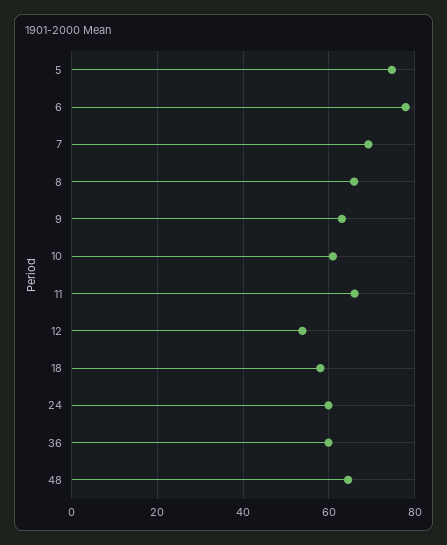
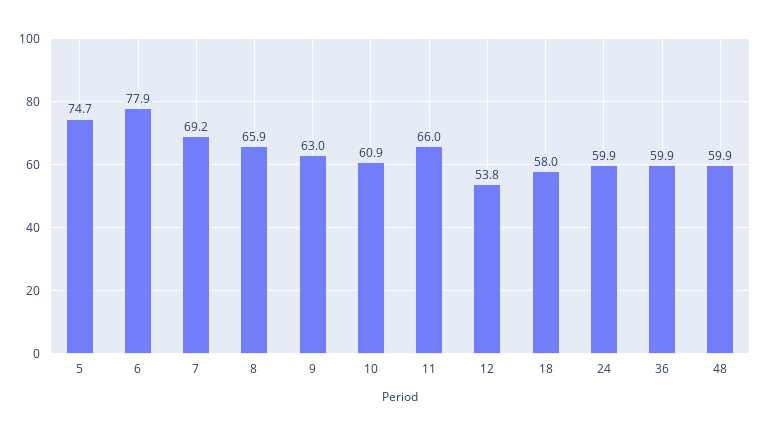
  {
    "5": 74.7,
    "6": 77.9,
    "7": 69.2,
    "8": 65.9,
    "9": 63,
    "10": 60.9,
    "11": 66,
    "12": 53.8,
    "18": 58,
    "24": 59.9,
    "36": 59.9,
-   "48": 64
+   "48": 59.9
  }

